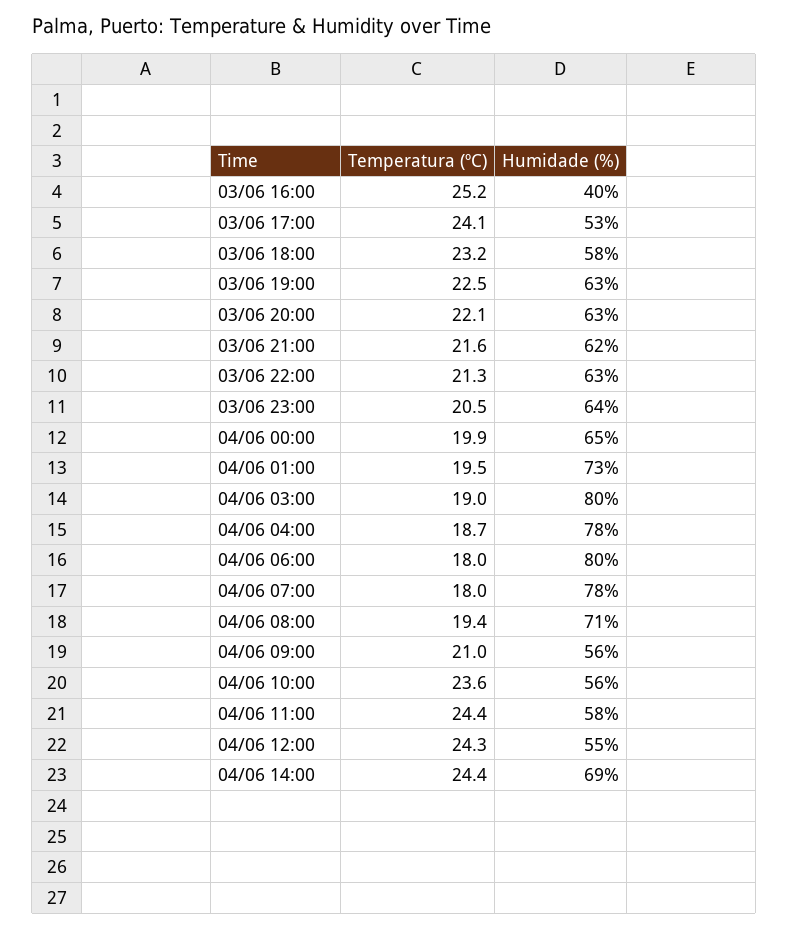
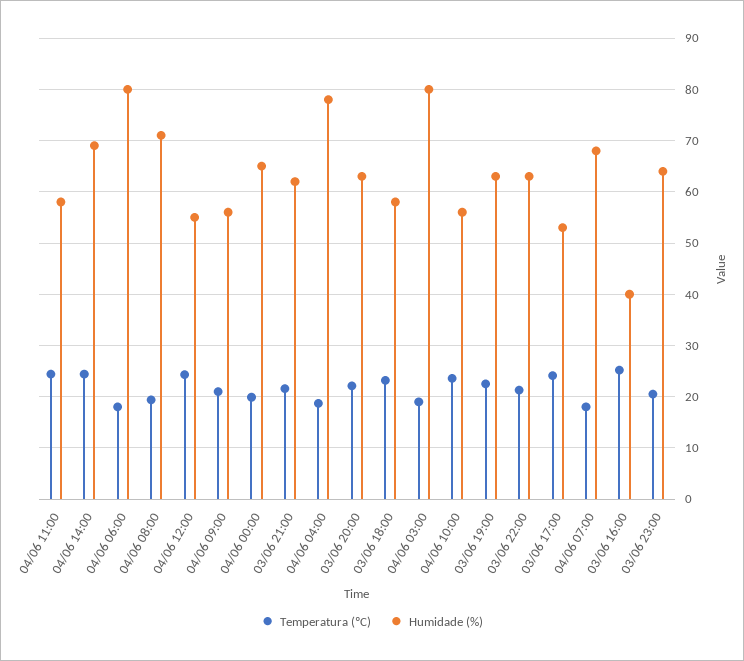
  {
    "Temperatura (ºC)": {
      "03/06 16:00": 25.2,
      "03/06 17:00": 24.1,
      "03/06 18:00": 23.2,
      "03/06 19:00": 22.5,
      "03/06 20:00": 22.1,
      "03/06 21:00": 21.6,
      "03/06 22:00": 21.3,
      "03/06 23:00": 20.5,
      "04/06 00:00": 19.9,
-     "04/06 01:00": 19.5,
      "04/06 03:00": 19,
      "04/06 04:00": 18.7,
      "04/06 06:00": 18,
      "04/06 07:00": 18,
      "04/06 08:00": 19.4,
      "04/06 09:00": 21,
      "04/06 10:00": 23.6,
      "04/06 11:00": 24.4,
      "04/06 12:00": 24.3,
      "04/06 14:00": 24.4
    },
    "Humidade (%)": {
      "03/06 16:00": 40,
      "03/06 17:00": 53,
      "03/06 18:00": 58,
      "03/06 19:00": 63,
      "03/06 20:00": 63,
      "03/06 21:00": 62,
      "03/06 22:00": 63,
      "03/06 23:00": 64,
      "04/06 00:00": 65,
-     "04/06 01:00": 73,
      "04/06 03:00": 80,
      "04/06 04:00": 78,
      "04/06 06:00": 80,
-     "04/06 07:00": 78,
+     "04/06 07:00": 68,
      "04/06 08:00": 71,
      "04/06 09:00": 56,
      "04/06 10:00": 56,
      "04/06 11:00": 58,
      "04/06 12:00": 55,
      "04/06 14:00": 69
    }
  }

